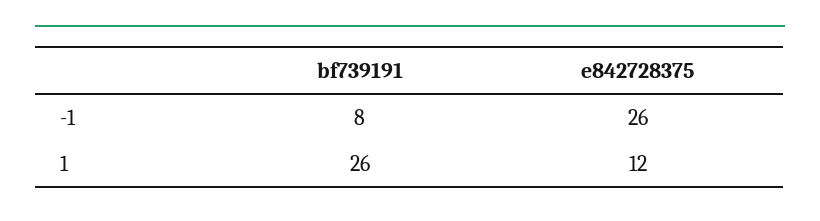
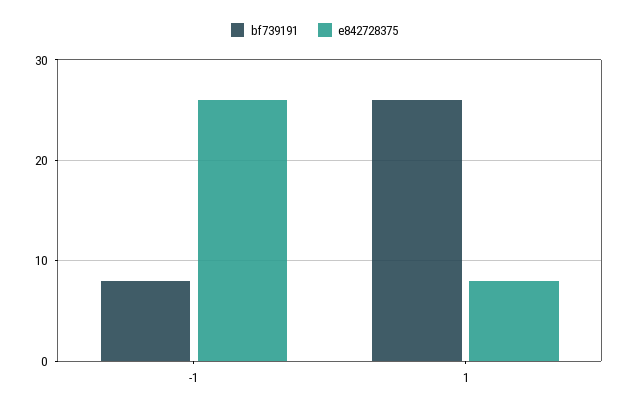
  {
    "bf739191": {
      "-1": 8,
      "1": 26
    },
    "e842728375": {
      "-1": 26,
-     "1": 12
+     "1": 8
    }
  }

